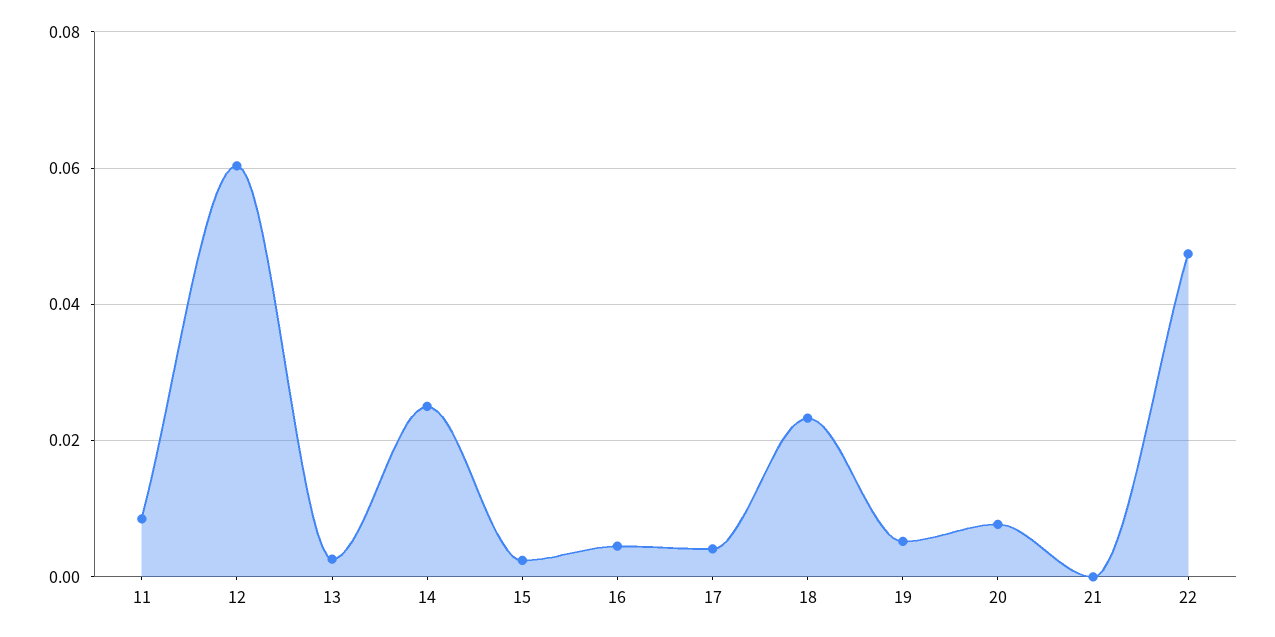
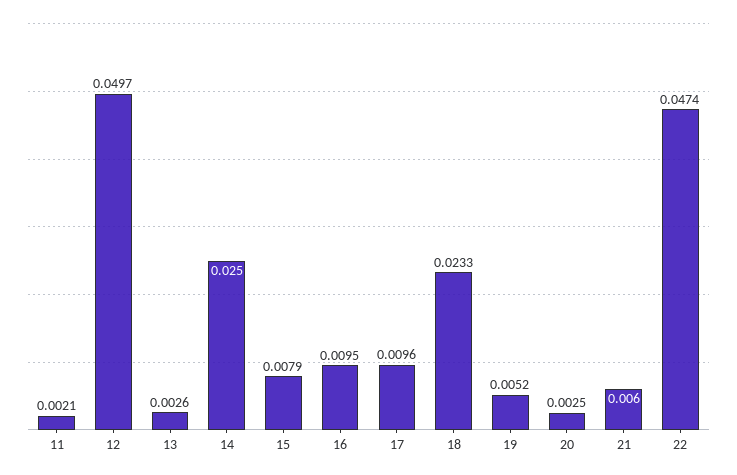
  {
-   "11": 0.008,
+   "11": 0.0021,
-   "12": 0.06,
+   "12": 0.0497,
    "13": 0.0026,
    "14": 0.025,
-   "15": 0.002,
+   "15": 0.0079,
-   "16": 0.004,
+   "16": 0.0095,
-   "17": 0.004,
+   "17": 0.0096,
    "18": 0.0233,
    "19": 0.0052,
-   "20": 0.008,
+   "20": 0.0025,
-   "21": 0,
+   "21": 0.006,
    "22": 0.0474
  }

